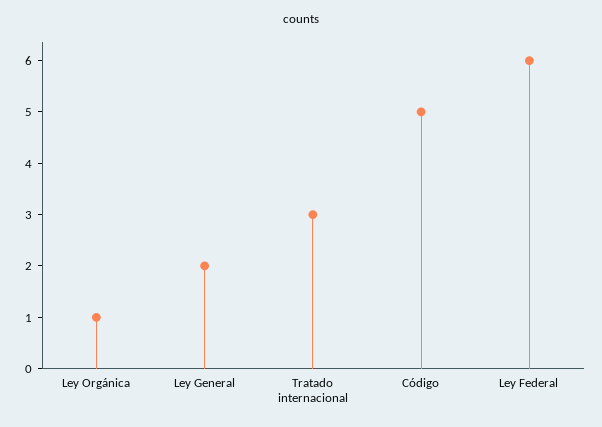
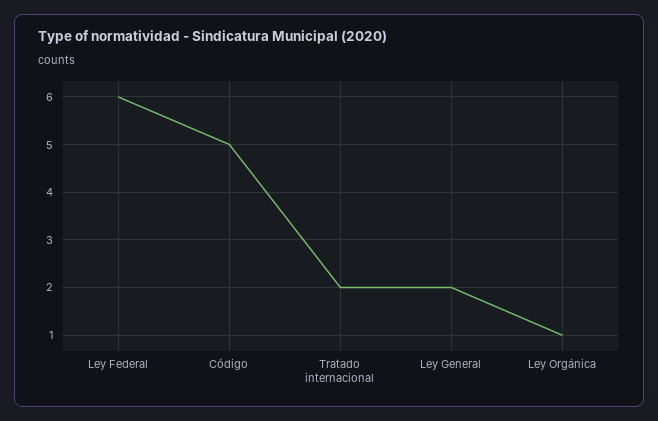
  {
    "Ley Orgánica": 1,
    "Ley General": 2,
-   "Tratado internacional": 3,
+   "Tratado internacional": 2,
    "Código": 5,
    "Ley Federal": 6
  }

